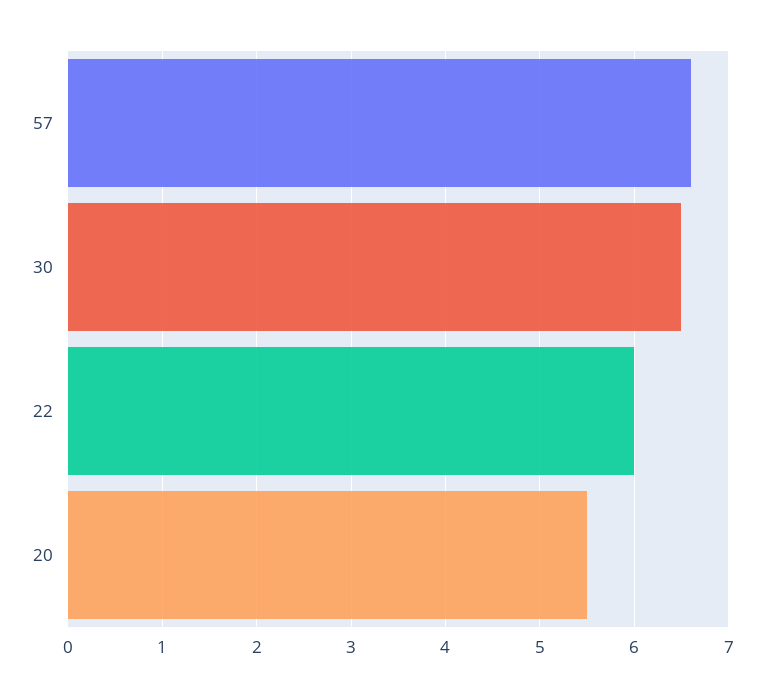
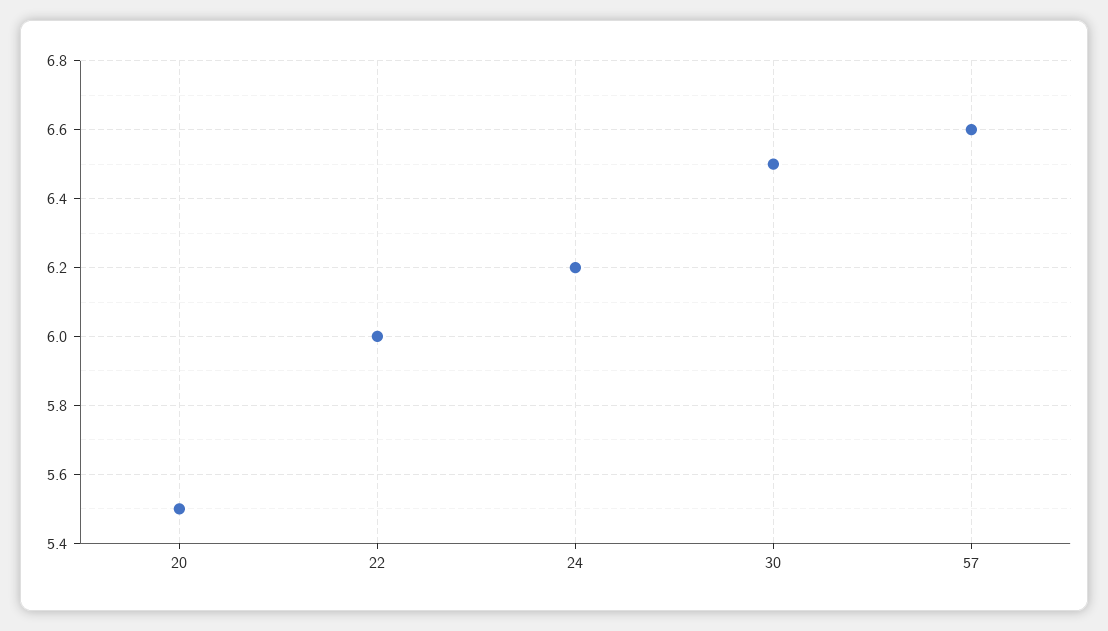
  {
    "57": 6.6,
    "30": 6.5,
    "22": 6,
-   "20": 5.5
+   "20": 5.5,
+   "24": 6.2
  }

